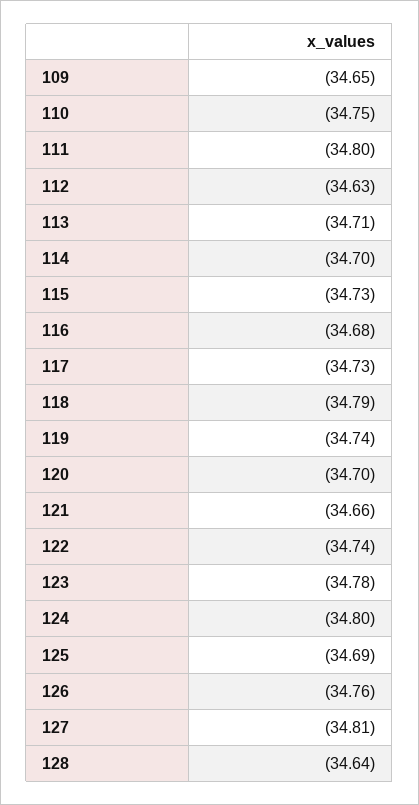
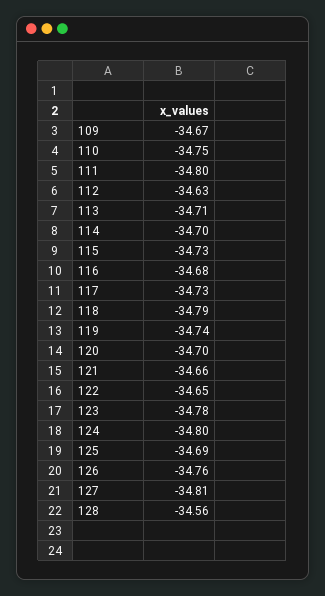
  {
-   "109": -34.65,
+   "109": -34.67,
    "110": -34.75,
    "111": -34.8,
    "112": -34.63,
    "113": -34.71,
    "114": -34.7,
    "115": -34.73,
    "116": -34.68,
    "117": -34.73,
    "118": -34.79,
    "119": -34.74,
    "120": -34.7,
    "121": -34.66,
-   "122": -34.74,
+   "122": -34.65,
    "123": -34.78,
    "124": -34.8,
    "125": -34.69,
    "126": -34.76,
    "127": -34.81,
-   "128": -34.64
+   "128": -34.56
  }

